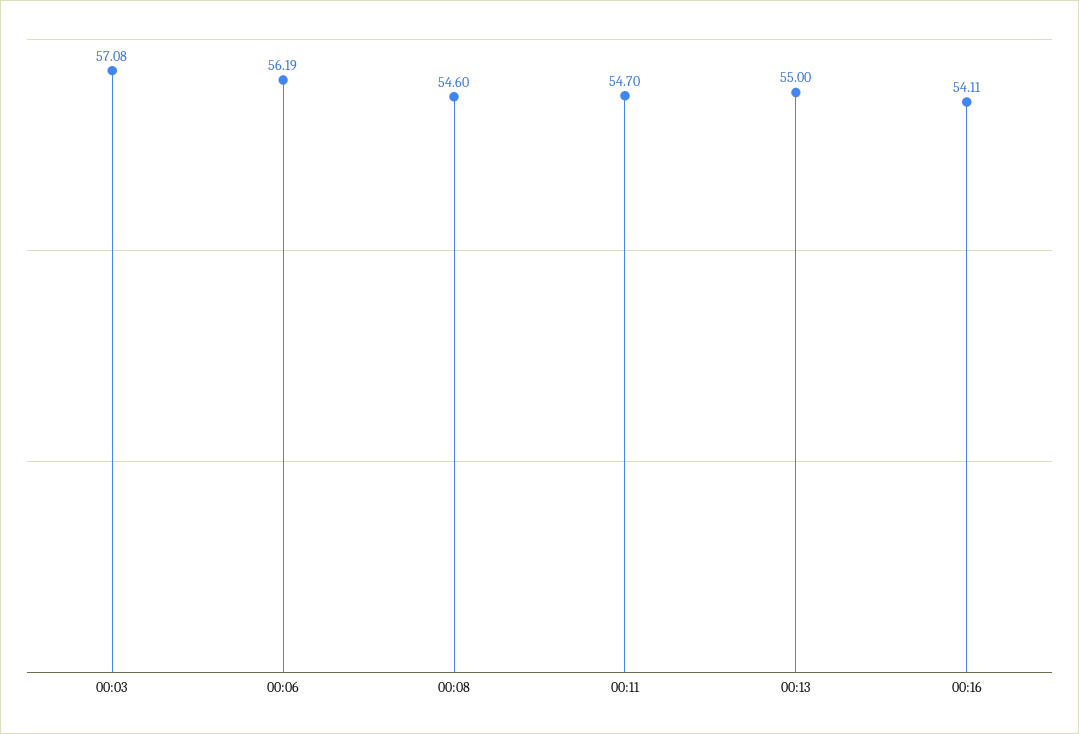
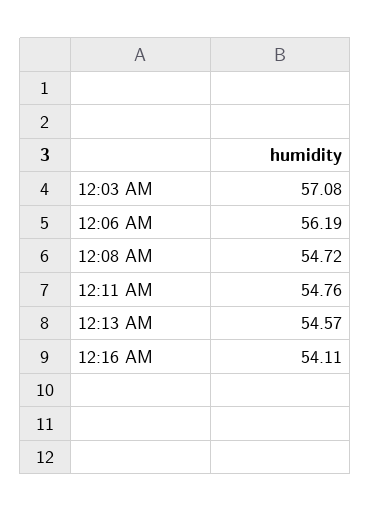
  {
    "00:03": 57.08,
    "00:06": 56.19,
-   "00:08": 54.6,
+   "00:08": 54.72,
-   "00:11": 54.7,
+   "00:11": 54.76,
-   "00:13": 55,
+   "00:13": 54.57,
    "00:16": 54.11
  }

